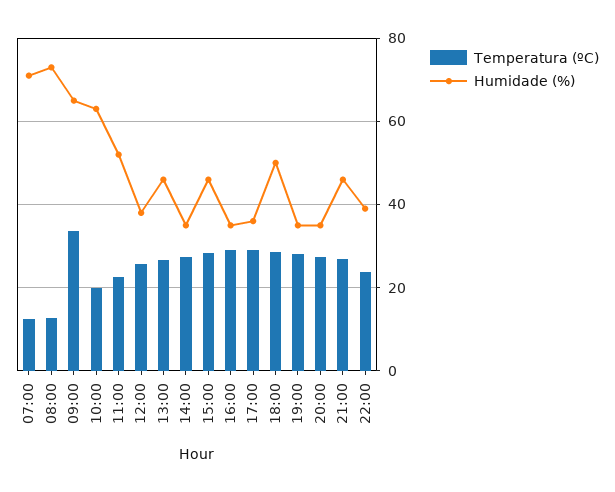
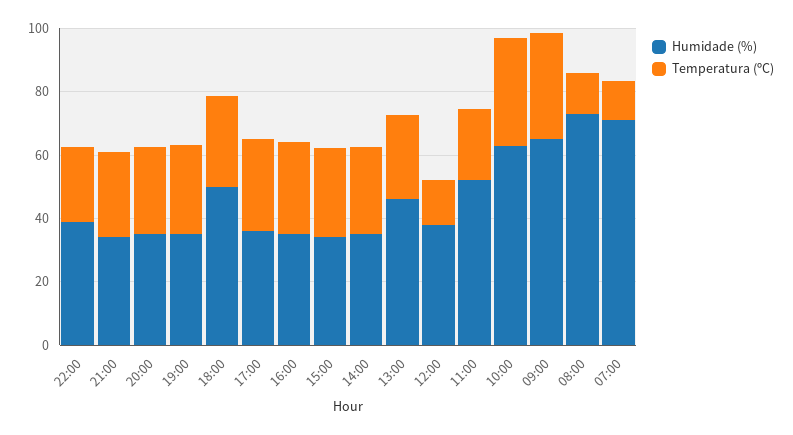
  {
    "Temperatura (ºC)": {
      "07:00": 12,
      "08:00": 12,
      "09:00": 34,
-     "10:00": 20,
+     "10:00": 35,
      "11:00": 22,
-     "12:00": 26,
+     "12:00": 15,
      "13:00": 26,
      "14:00": 28,
      "15:00": 28,
      "16:00": 30,
      "17:00": 30,
      "18:00": 28,
      "19:00": 28,
      "20:00": 28,
      "21:00": 28,
      "22:00": 24
    },
    "Humidade (%)": {
      "07:00": 72,
      "08:00": 74,
      "09:00": 66,
      "10:00": 64,
      "11:00": 52,
      "12:00": 38,
      "13:00": 46,
      "14:00": 36,
-     "15:00": 46,
+     "15:00": 35,
      "16:00": 36,
      "17:00": 36,
      "18:00": 50,
      "19:00": 36,
      "20:00": 36,
-     "21:00": 46,
+     "21:00": 35,
      "22:00": 40
    }
  }

